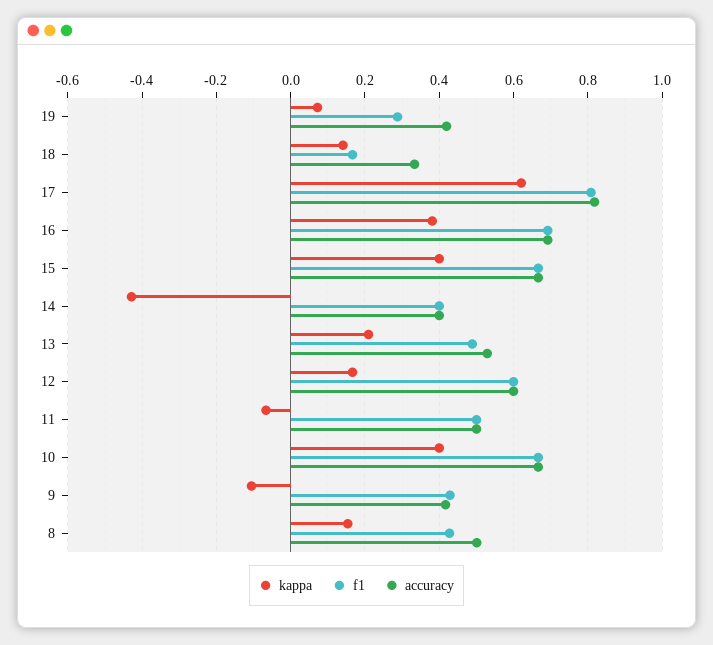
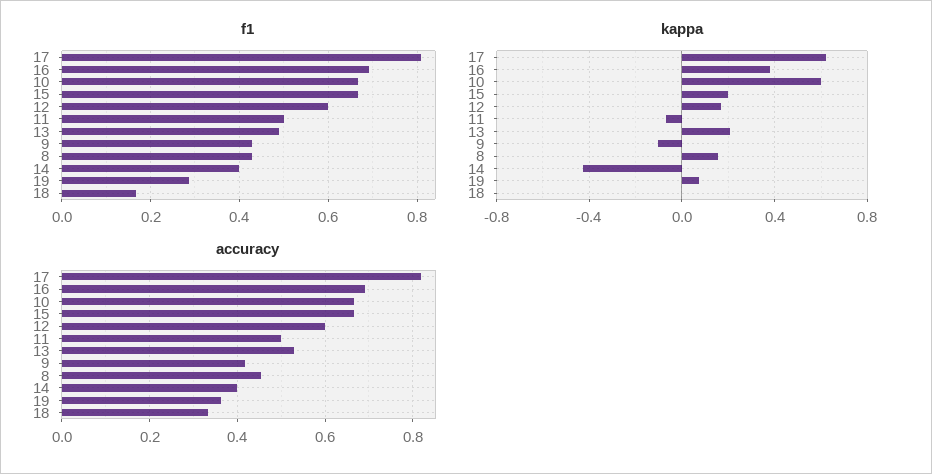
  {
    "kappa": {
      "19": 0.08,
-     "18": 0.14,
+     "18": 0,
      "17": 0.62,
      "16": 0.38,
-     "15": 0.4,
+     "15": 0.2,
      "14": -0.42,
      "13": 0.2,
      "12": 0.16,
      "11": -0.06,
-     "10": 0.4,
+     "10": 0.6,
      "9": -0.1,
      "8": 0.16
    },
    "f1": {
      "19": 0.28,
      "18": 0.16,
      "17": 0.8,
      "16": 0.7,
      "15": 0.66,
      "14": 0.4,
      "13": 0.48,
      "12": 0.6,
      "11": 0.5,
      "10": 0.66,
      "9": 0.42,
      "8": 0.42
    },
    "accuracy": {
-     "19": 0.42,
+     "19": 0.36,
      "18": 0.34,
      "17": 0.82,
      "16": 0.7,
      "15": 0.66,
      "14": 0.4,
      "13": 0.52,
      "12": 0.6,
      "11": 0.5,
      "10": 0.66,
      "9": 0.42,
-     "8": 0.5
+     "8": 0.46
    }
  }

